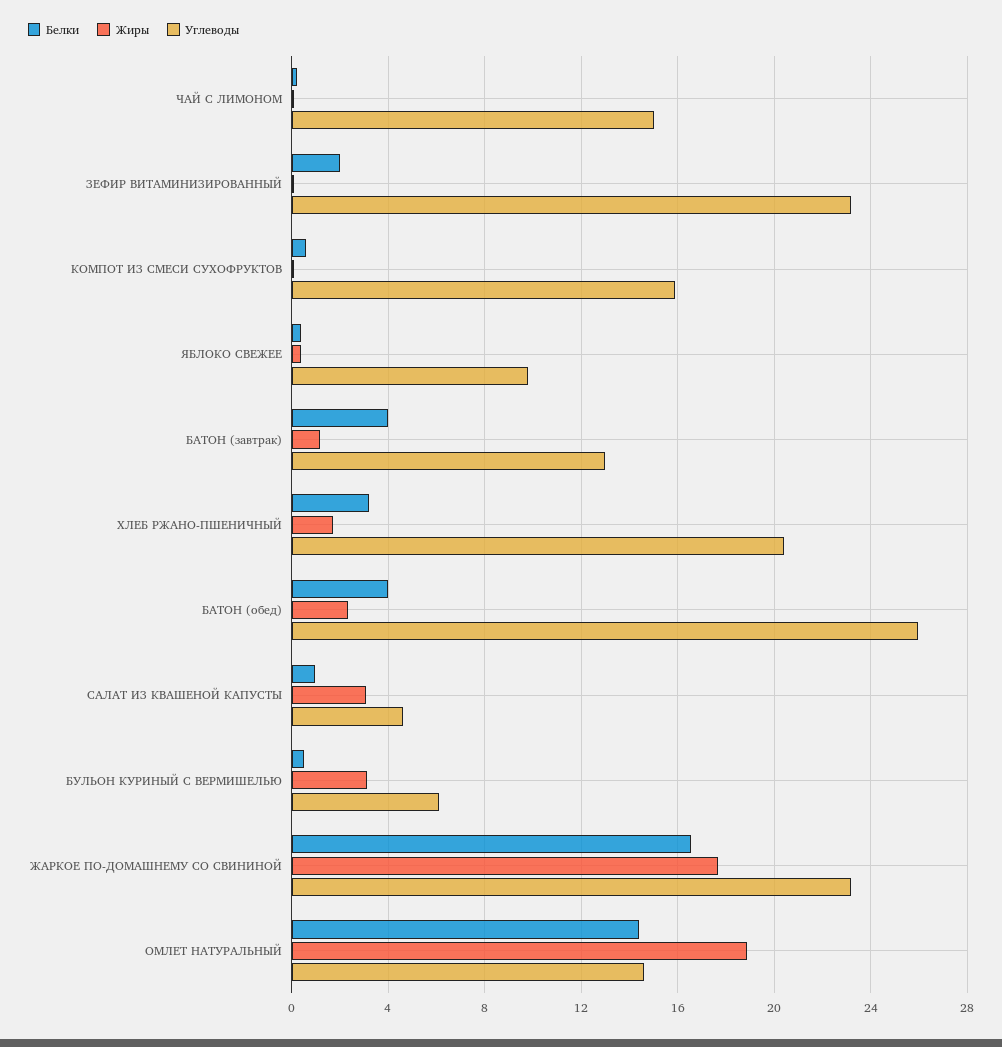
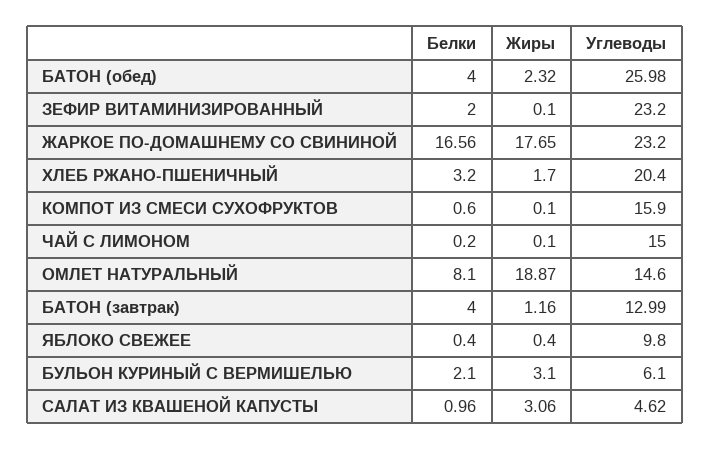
  {
    "Белки": {
      "ЧАЙ С ЛИМОНОМ": 0.2,
      "ЗЕФИР ВИТАМИНИЗИРОВАННЫЙ": 2,
      "КОМПОТ ИЗ СМЕСИ СУХОФРУКТОВ": 0.6,
      "ЯБЛОКО СВЕЖЕЕ": 0.4,
      "БАТОН (завтрак)": 4,
      "ХЛЕБ РЖАНО-ПШЕНИЧНЫЙ": 3.2,
      "БАТОН (обед)": 4,
      "САЛАТ ИЗ КВАШЕНОЙ КАПУСТЫ": 0.96,
-     "БУЛЬОН КУРИНЫЙ С ВЕРМИШЕЛЬЮ": 0.5,
+     "БУЛЬОН КУРИНЫЙ С ВЕРМИШЕЛЬЮ": 2.1,
      "ЖАРКОЕ ПО-ДОМАШНЕМУ СО СВИНИНОЙ": 16.56,
-     "ОМЛЕТ НАТУРАЛЬНЫЙ": 14.5
+     "ОМЛЕТ НАТУРАЛЬНЫЙ": 8.1
    },
    "Жиры": {
      "ЧАЙ С ЛИМОНОМ": 0.1,
      "ЗЕФИР ВИТАМИНИЗИРОВАННЫЙ": 0.1,
      "КОМПОТ ИЗ СМЕСИ СУХОФРУКТОВ": 0.1,
      "ЯБЛОКО СВЕЖЕЕ": 0.4,
      "БАТОН (завтрак)": 1.16,
      "ХЛЕБ РЖАНО-ПШЕНИЧНЫЙ": 1.7,
      "БАТОН (обед)": 2.32,
      "САЛАТ ИЗ КВАШЕНОЙ КАПУСТЫ": 3.06,
      "БУЛЬОН КУРИНЫЙ С ВЕРМИШЕЛЬЮ": 3.1,
      "ЖАРКОЕ ПО-ДОМАШНЕМУ СО СВИНИНОЙ": 17.65,
      "ОМЛЕТ НАТУРАЛЬНЫЙ": 18.87
    },
    "Углеводы": {
      "ЧАЙ С ЛИМОНОМ": 15,
      "ЗЕФИР ВИТАМИНИЗИРОВАННЫЙ": 23.2,
      "КОМПОТ ИЗ СМЕСИ СУХОФРУКТОВ": 15.9,
      "ЯБЛОКО СВЕЖЕЕ": 9.8,
      "БАТОН (завтрак)": 12.99,
      "ХЛЕБ РЖАНО-ПШЕНИЧНЫЙ": 20.4,
      "БАТОН (обед)": 25.98,
      "САЛАТ ИЗ КВАШЕНОЙ КАПУСТЫ": 4.62,
      "БУЛЬОН КУРИНЫЙ С ВЕРМИШЕЛЬЮ": 6.1,
      "ЖАРКОЕ ПО-ДОМАШНЕМУ СО СВИНИНОЙ": 23.2,
      "ОМЛЕТ НАТУРАЛЬНЫЙ": 14.6
    }
  }

